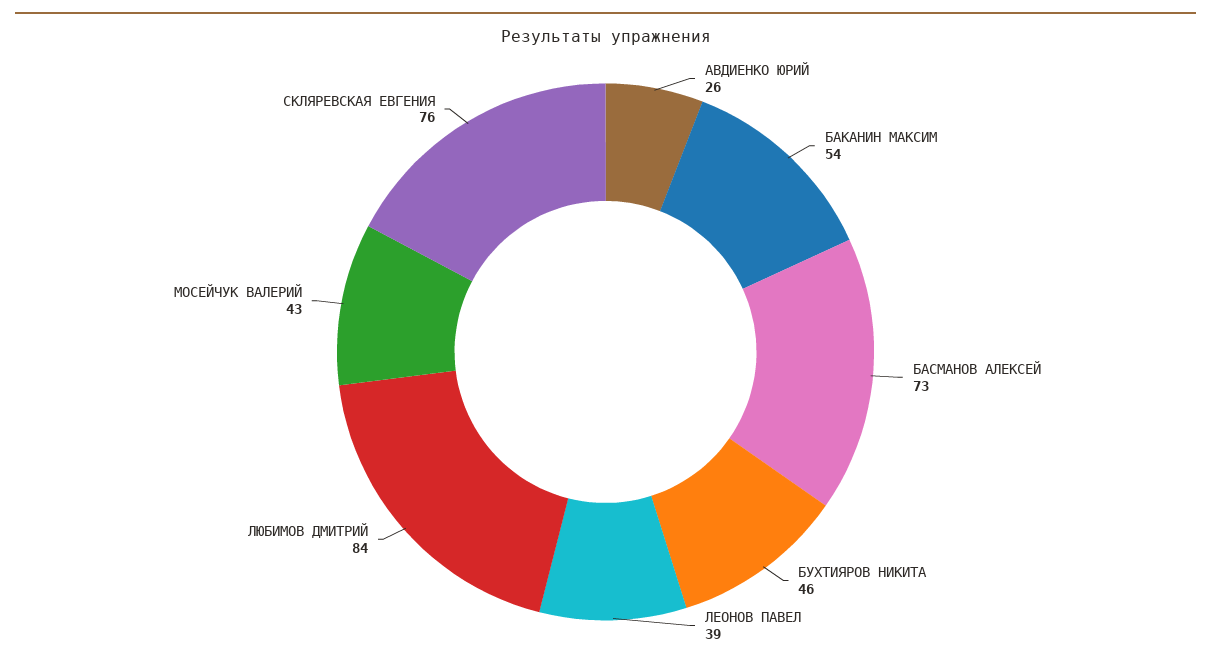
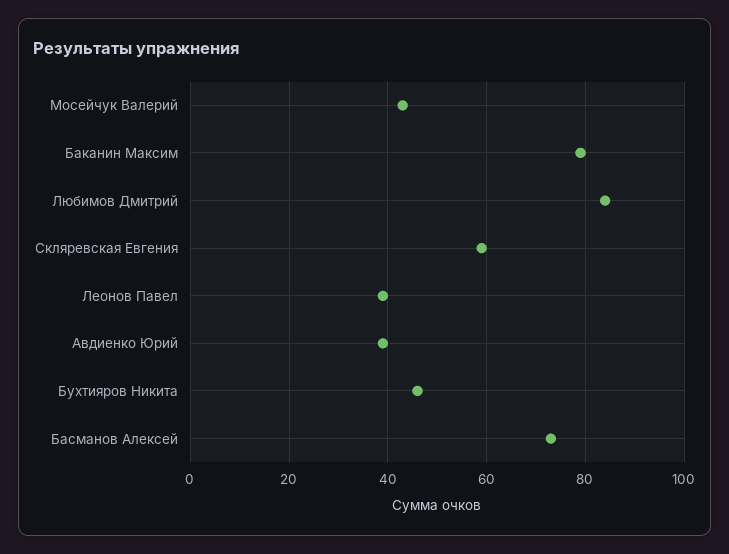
  {
-   "АВДИЕНКО ЮРИЙ": 26,
+   "АВДИЕНКО ЮРИЙ": 40,
-   "БАКАНИН МАКСИМ": 54,
+   "БАКАНИН МАКСИМ": 80,
    "БАСМАНОВ АЛЕКСЕЙ": 73,
    "БУХТИЯРОВ НИКИТА": 46,
    "ЛЕОНОВ ПАВЕЛ": 39,
    "ЛЮБИМОВ ДМИТРИЙ": 84,
    "МОСЕЙЧУК ВАЛЕРИЙ": 43,
-   "СКЛЯРЕВСКАЯ ЕВГЕНИЯ": 76
+   "СКЛЯРЕВСКАЯ ЕВГЕНИЯ": 60
  }

